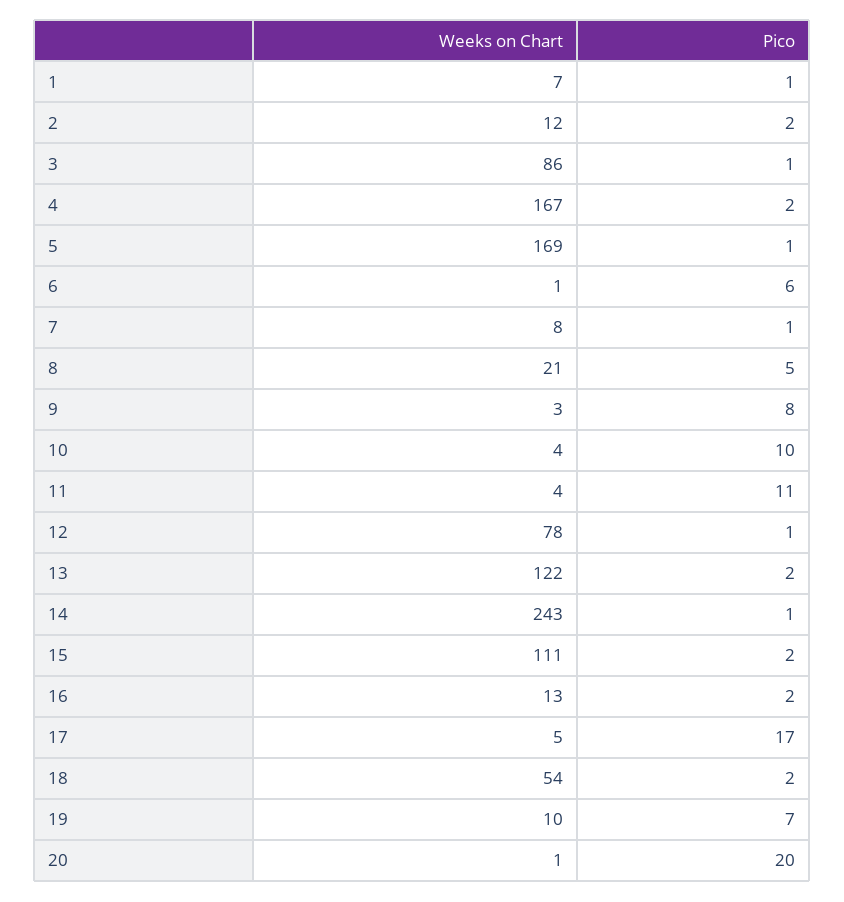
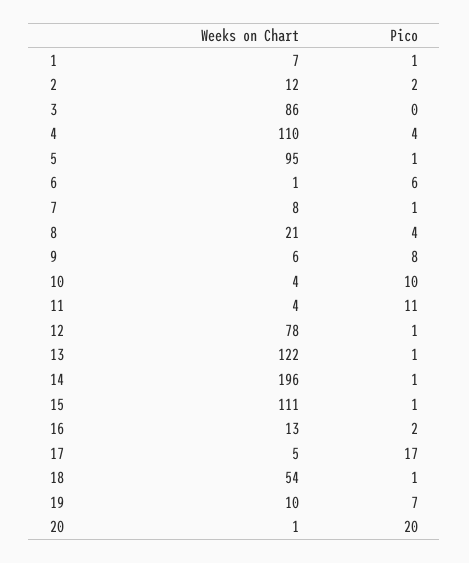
  {
    "Weeks on Chart": {
      "1": 7,
      "2": 12,
      "3": 86,
-     "4": 167,
+     "4": 110,
-     "5": 169,
+     "5": 95,
      "6": 1,
      "7": 8,
      "8": 21,
-     "9": 3,
+     "9": 6,
      "10": 4,
      "11": 4,
      "12": 78,
      "13": 122,
-     "14": 243,
+     "14": 196,
      "15": 111,
      "16": 13,
      "17": 5,
      "18": 54,
      "19": 10,
      "20": 1
    },
    "Pico": {
      "1": 1,
      "2": 2,
-     "3": 1,
+     "3": 0,
-     "4": 2,
+     "4": 4,
      "5": 1,
      "6": 6,
      "7": 1,
-     "8": 5,
+     "8": 4,
      "9": 8,
      "10": 10,
      "11": 11,
      "12": 1,
-     "13": 2,
+     "13": 1,
      "14": 1,
-     "15": 2,
+     "15": 1,
      "16": 2,
      "17": 17,
-     "18": 2,
+     "18": 1,
      "19": 7,
      "20": 20
    }
  }

